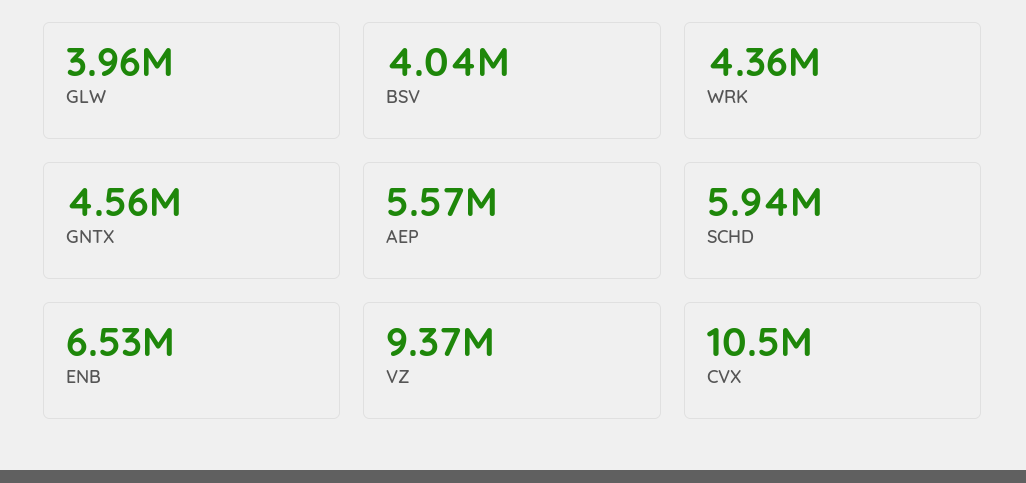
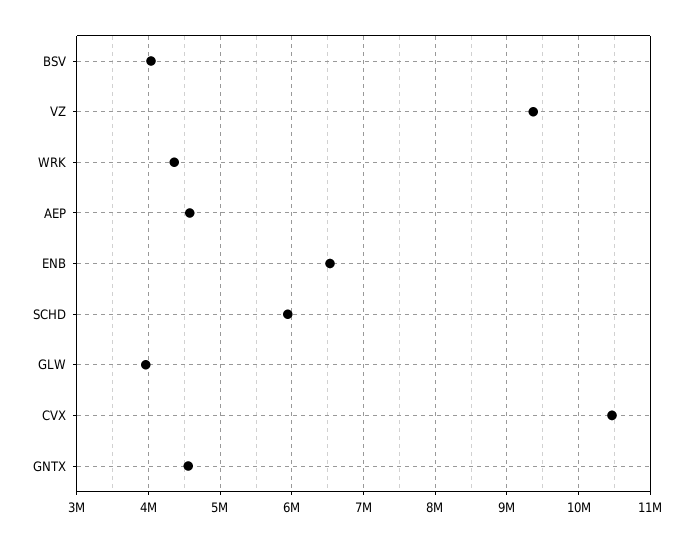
  {
    "GLW": 3960000,
    "BSV": 4040000,
    "WRK": 4360000,
    "GNTX": 4560000,
-   "AEP": 5570000,
+   "AEP": 4600000,
    "SCHD": 5940000,
    "ENB": 6530000,
    "VZ": 9370000,
    "CVX": 10500000
  }

